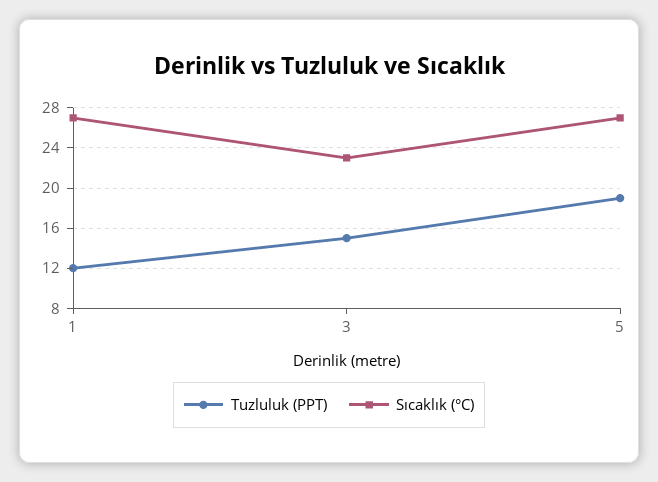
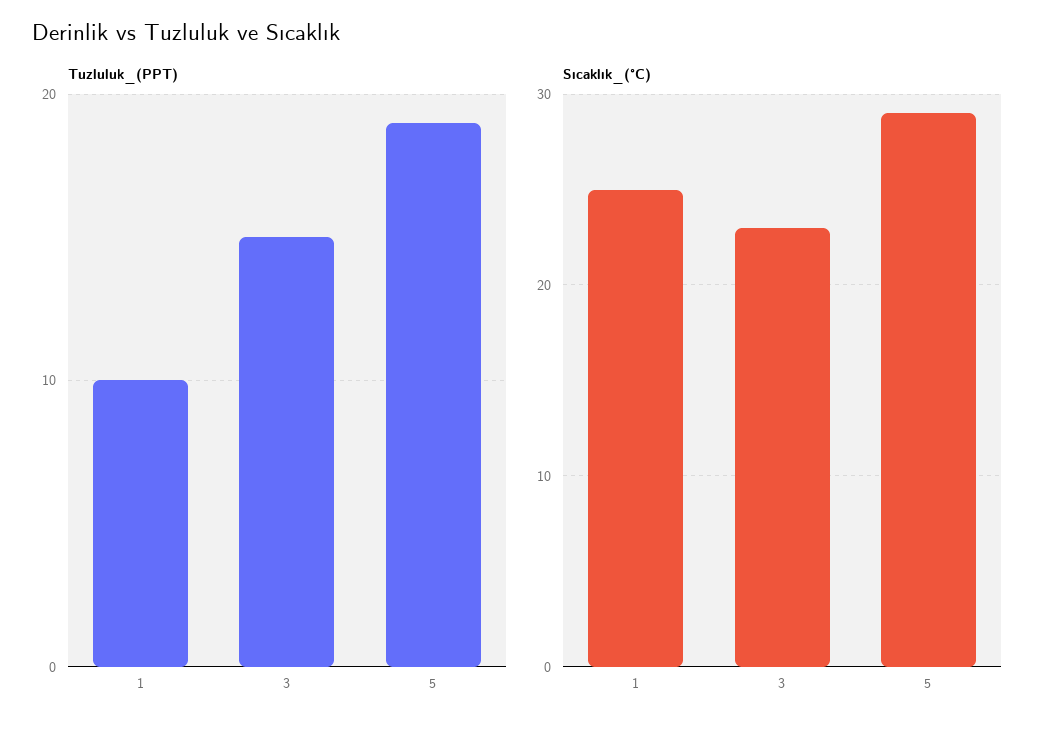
  {
    "Tuzluluk (PPT)": {
-     "1": 12,
+     "1": 10,
      "3": 15,
      "5": 19
    },
    "Sıcaklık (°C)": {
-     "1": 27,
+     "1": 25,
      "3": 23,
-     "5": 27
+     "5": 29
    }
  }

